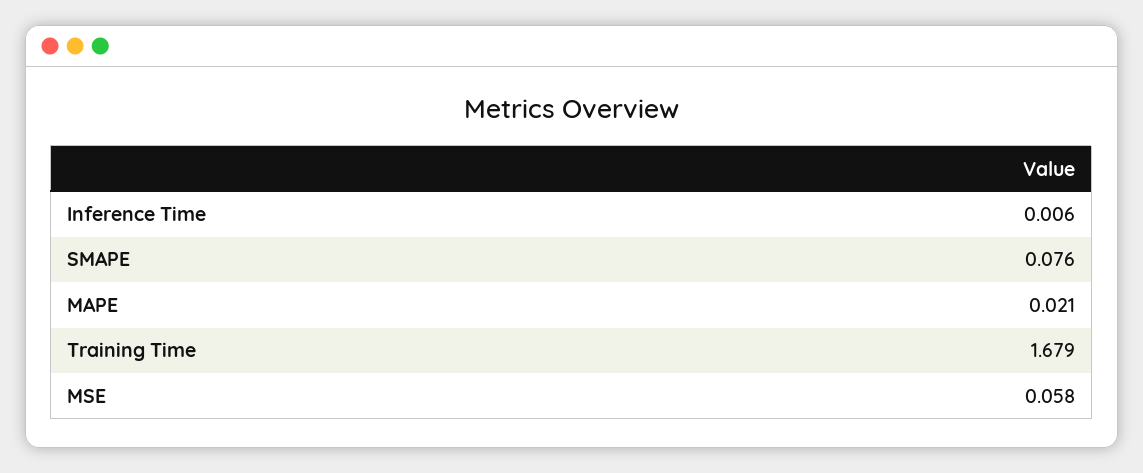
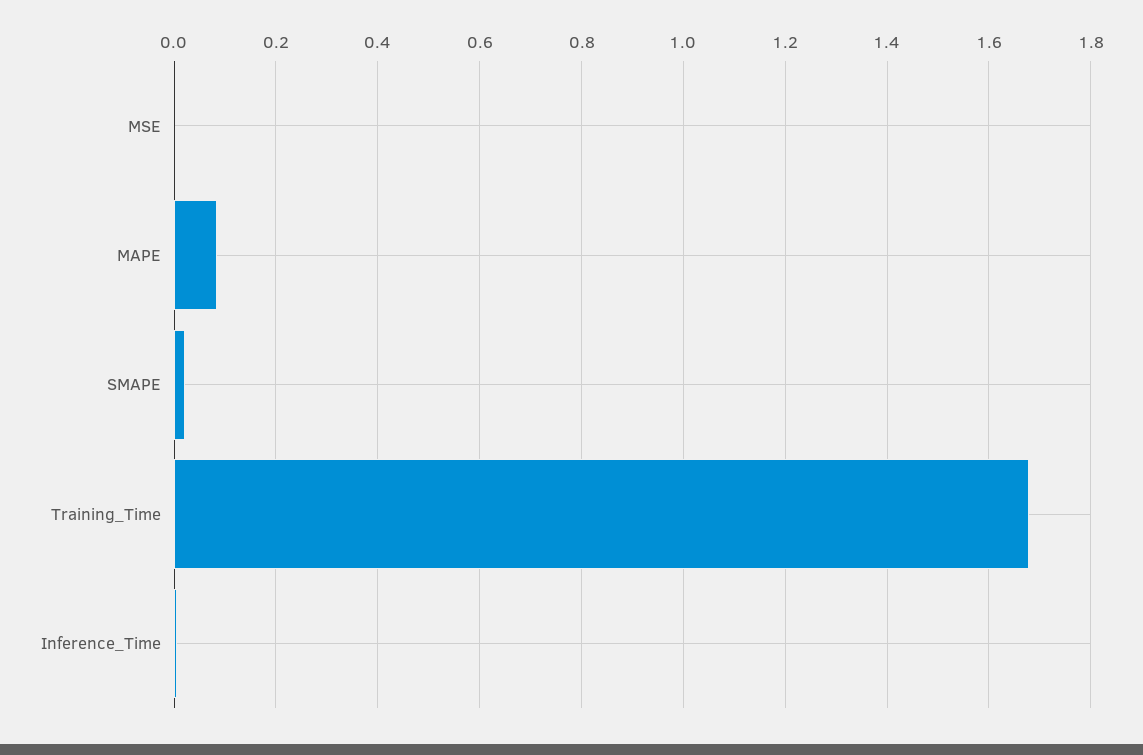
  {
    "Inference Time": 0.006,
-   "SMAPE": 0.076,
+   "SMAPE": 0.02,
-   "MAPE": 0.021,
+   "MAPE": 0.08,
    "Training Time": 1.679,
-   "MSE": 0.058
+   "MSE": 0
  }

